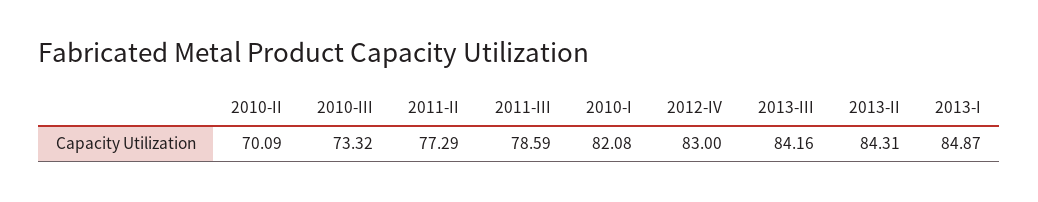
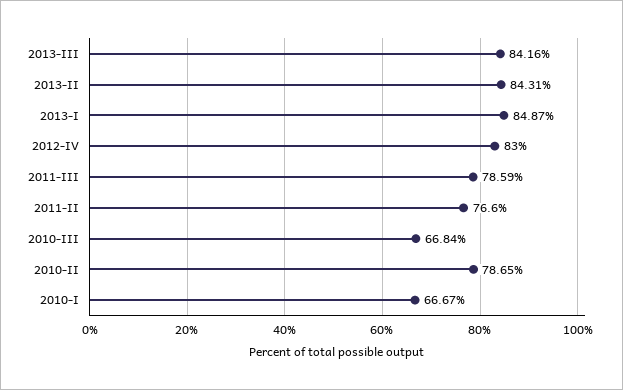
  {
-   "2010-II": 70.09,
+   "2010-II": 78.65,
-   "2010-III": 73.32,
+   "2010-III": 66.84,
-   "2011-II": 77.29,
+   "2011-II": 76.6,
    "2011-III": 78.59,
-   "2010-I": 82.08,
+   "2010-I": 66.67,
    "2012-IV": 83,
    "2013-III": 84.16,
    "2013-II": 84.31,
    "2013-I": 84.87
  }

